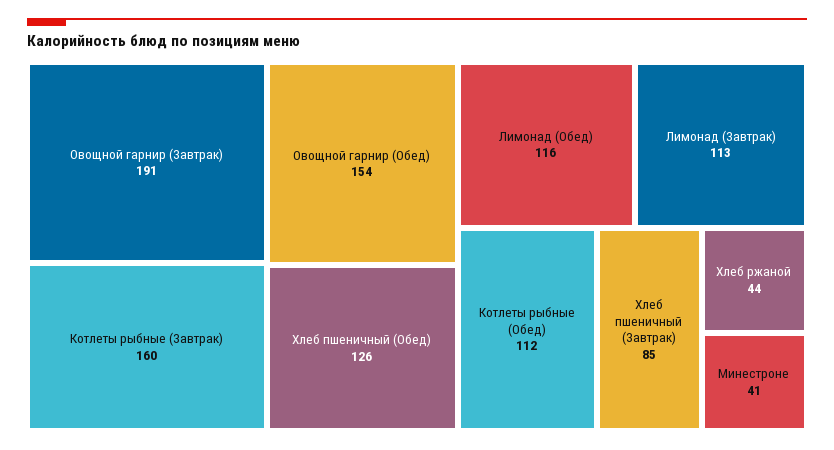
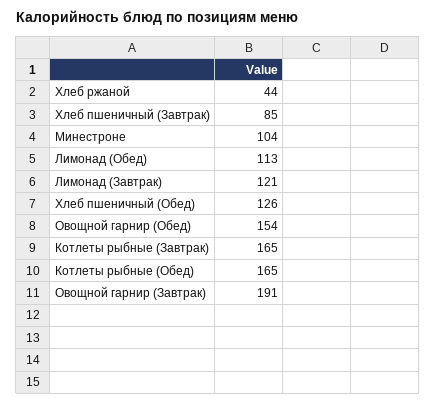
  {
    "Овощной гарнир (Завтрак)": 191,
-   "Котлеты рыбные (Завтрак)": 160,
+   "Котлеты рыбные (Завтрак)": 165,
    "Овощной гарнир (Обед)": 154,
    "Хлеб пшеничный (Обед)": 126,
-   "Лимонад (Обед)": 116,
+   "Лимонад (Обед)": 113,
-   "Лимонад (Завтрак)": 113,
+   "Лимонад (Завтрак)": 121,
-   "Котлеты рыбные (Обед)": 112,
+   "Котлеты рыбные (Обед)": 165,
    "Хлеб пшеничный (Завтрак)": 85,
    "Хлеб ржаной": 44,
-   "Минестроне": 41
+   "Минестроне": 104
  }

